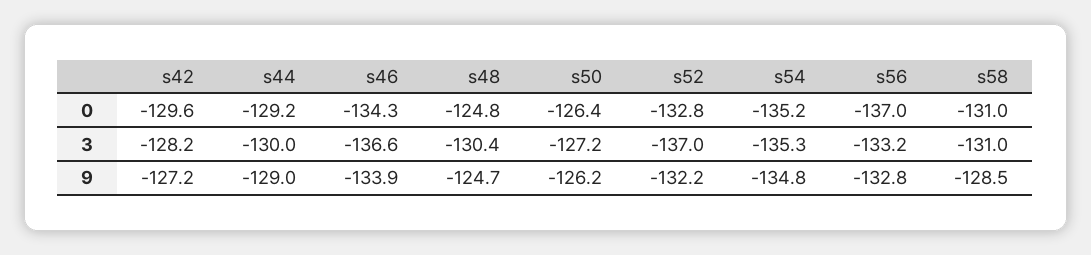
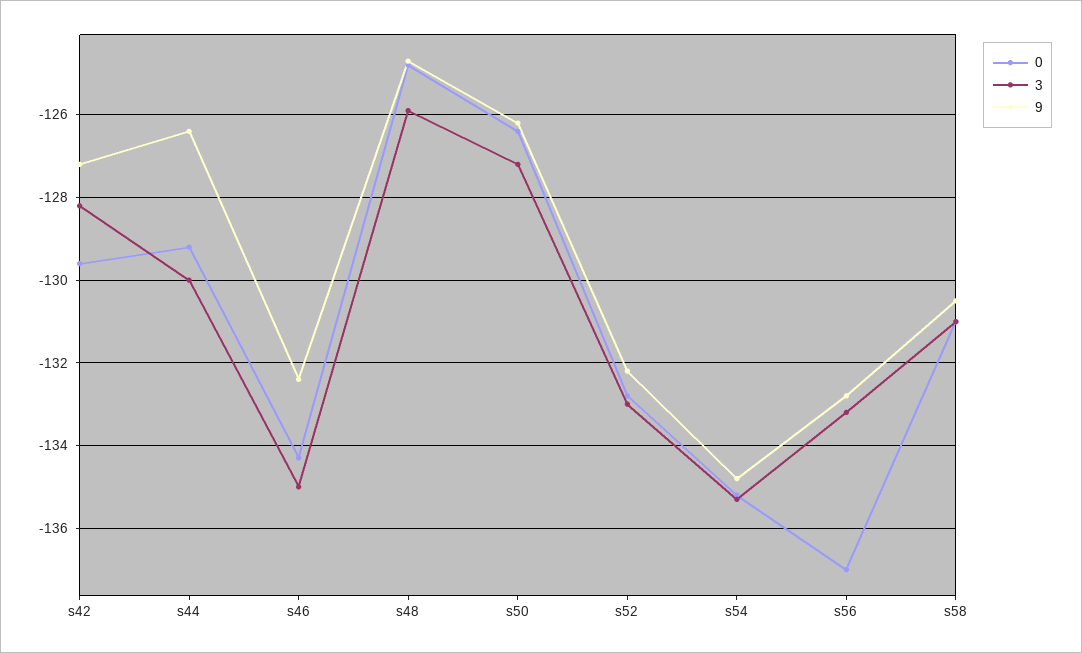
  {
    "0": {
      "s42": -129.6,
      "s44": -129.2,
      "s46": -134.3,
      "s48": -124.8,
      "s50": -126.4,
      "s52": -132.8,
      "s54": -135.2,
      "s56": -137,
      "s58": -131
    },
    "3": {
      "s42": -128.2,
      "s44": -130,
-     "s46": -136.6,
+     "s46": -135,
-     "s48": -130.4,
+     "s48": -126,
      "s50": -127.2,
-     "s52": -137,
+     "s52": -133,
      "s54": -135.3,
      "s56": -133.2,
      "s58": -131
    },
    "9": {
      "s42": -127.2,
-     "s44": -129,
+     "s44": -126.5,
-     "s46": -133.9,
+     "s46": -132.5,
      "s48": -124.7,
      "s50": -126.2,
      "s52": -132.2,
      "s54": -134.8,
      "s56": -132.8,
-     "s58": -128.5
+     "s58": -130.5
    }
  }

